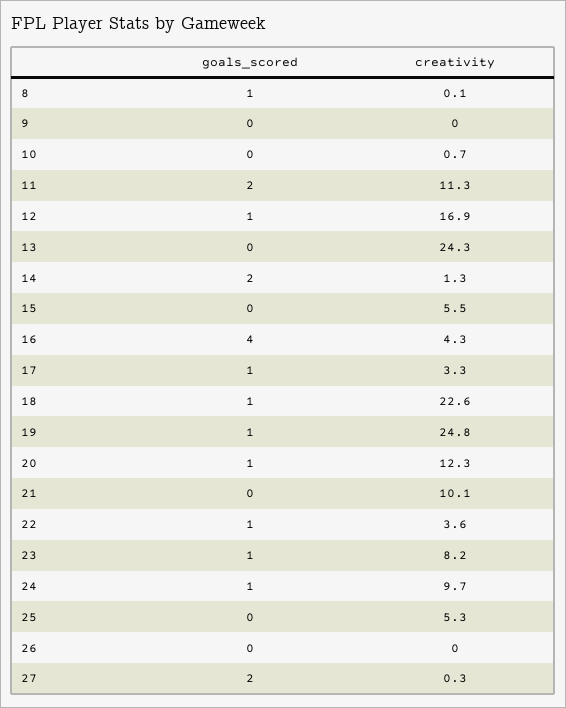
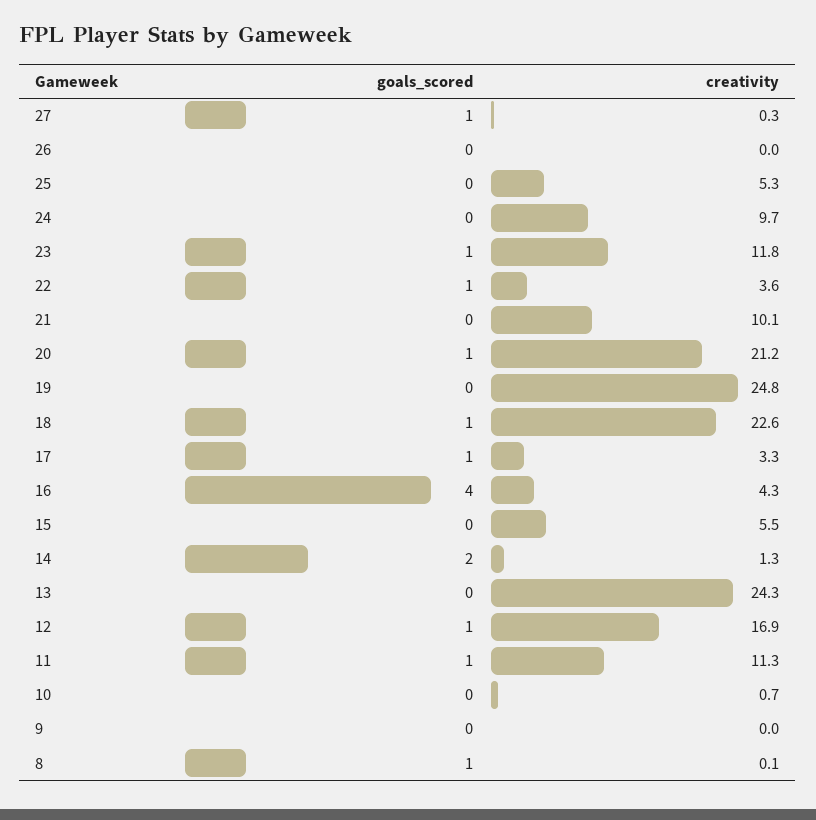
  {
    "goals_scored": {
      "8": 1,
      "9": 0,
      "10": 0,
-     "11": 2,
+     "11": 1,
      "12": 1,
      "13": 0,
      "14": 2,
      "15": 0,
      "16": 4,
      "17": 1,
      "18": 1,
-     "19": 1,
+     "19": 0,
      "20": 1,
      "21": 0,
      "22": 1,
      "23": 1,
-     "24": 1,
+     "24": 0,
      "25": 0,
      "26": 0,
-     "27": 2
+     "27": 1
    },
    "creativity": {
      "8": 0.1,
      "9": 0,
      "10": 0.7,
      "11": 11.3,
      "12": 16.9,
      "13": 24.3,
      "14": 1.3,
      "15": 5.5,
      "16": 4.3,
      "17": 3.3,
      "18": 22.6,
      "19": 24.8,
-     "20": 12.3,
+     "20": 21.2,
      "21": 10.1,
      "22": 3.6,
-     "23": 8.2,
+     "23": 11.8,
      "24": 9.7,
      "25": 5.3,
      "26": 0,
      "27": 0.3
    }
  }

